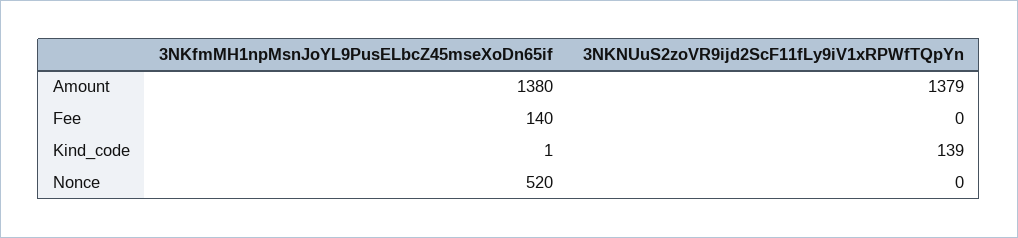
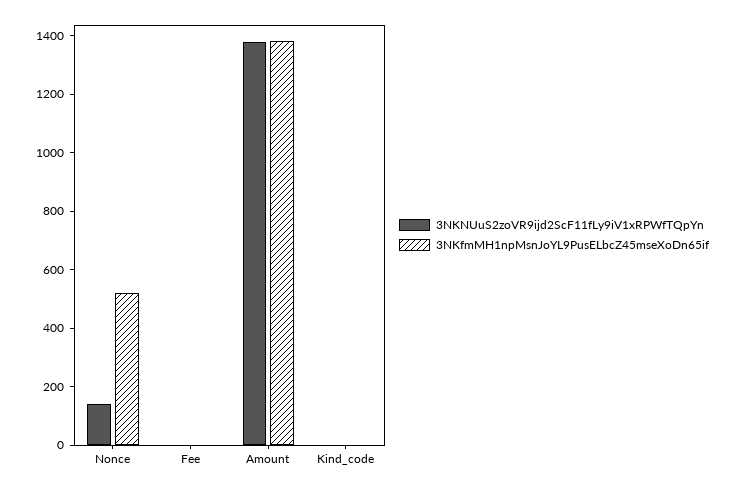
  {
    "3NKfmMH1npMsnJoYL9PusELbcZ45mseXoDn65if": {
      "Amount": 1380,
-     "Fee": 140,
+     "Fee": 0,
      "Kind_code": 1,
      "Nonce": 520
    },
    "3NKNUuS2zoVR9ijd2ScF11fLy9iV1xRPWfTQpYn": {
      "Amount": 1379,
      "Fee": 0,
-     "Kind_code": 139,
+     "Kind_code": 0,
-     "Nonce": 0
+     "Nonce": 150
    }
  }

